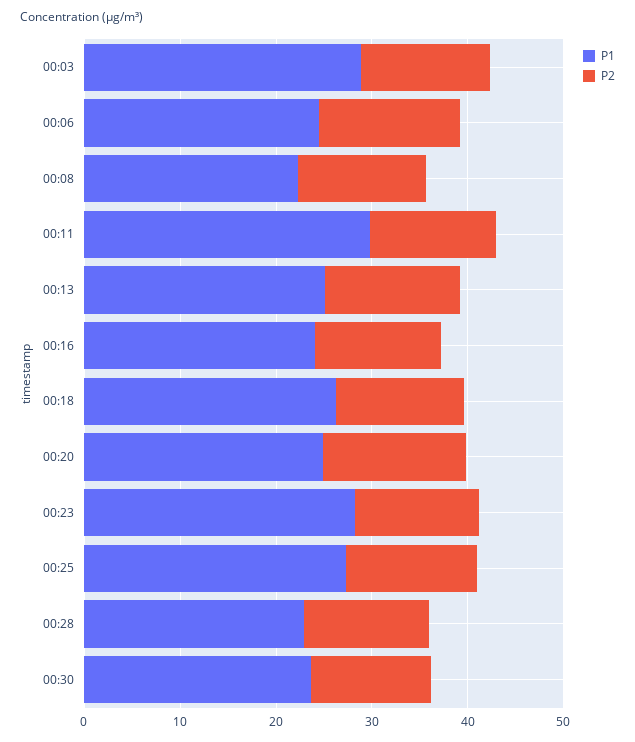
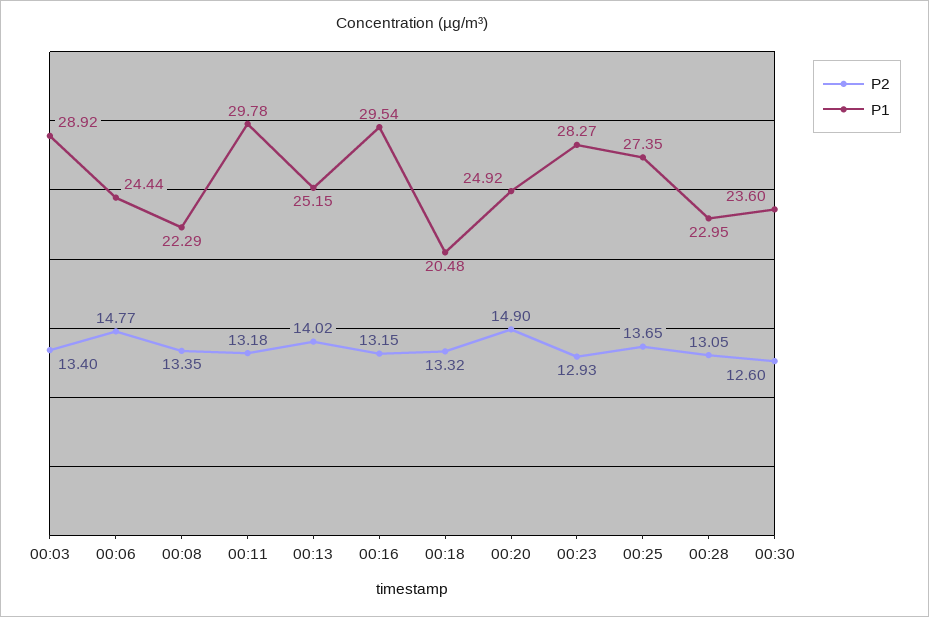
  {
    "P1": {
      "00:03": 28.92,
      "00:06": 24.44,
      "00:08": 22.29,
      "00:11": 29.78,
      "00:13": 25.15,
-     "00:16": 24,
+     "00:16": 29.54,
-     "00:18": 26,
+     "00:18": 20.48,
      "00:20": 24.92,
      "00:23": 28.27,
      "00:25": 27.35,
      "00:28": 22.95,
      "00:30": 23.6
    },
    "P2": {
      "00:03": 13.4,
      "00:06": 14.77,
      "00:08": 13.35,
      "00:11": 13.18,
      "00:13": 14.02,
      "00:16": 13.15,
      "00:18": 13.32,
      "00:20": 14.9,
      "00:23": 12.93,
      "00:25": 13.65,
      "00:28": 13.05,
      "00:30": 12.6
    }
  }

